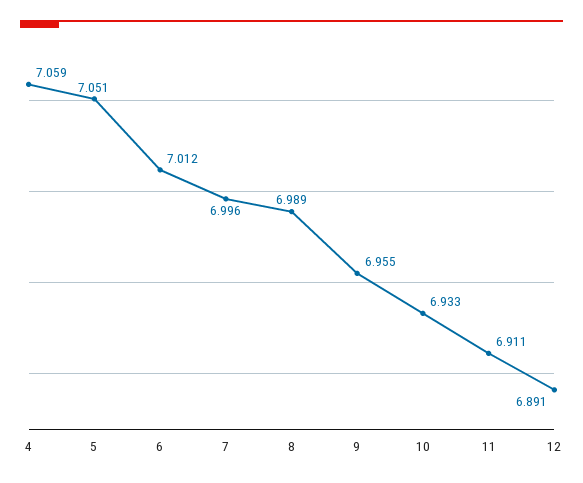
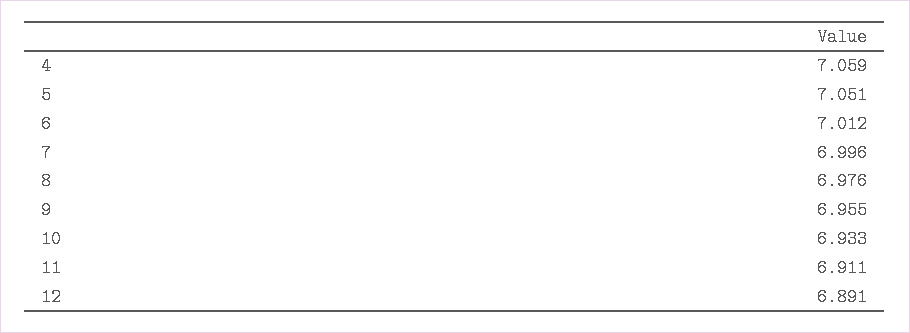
  {
    "4": 7.059,
    "5": 7.051,
    "6": 7.012,
    "7": 6.996,
-   "8": 6.989,
+   "8": 6.976,
    "9": 6.955,
    "10": 6.933,
    "11": 6.911,
    "12": 6.891
  }

